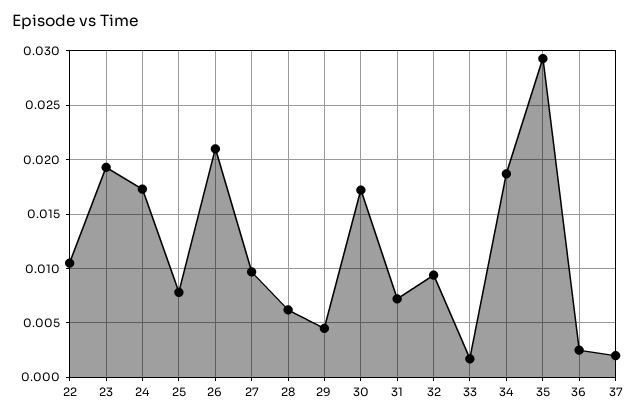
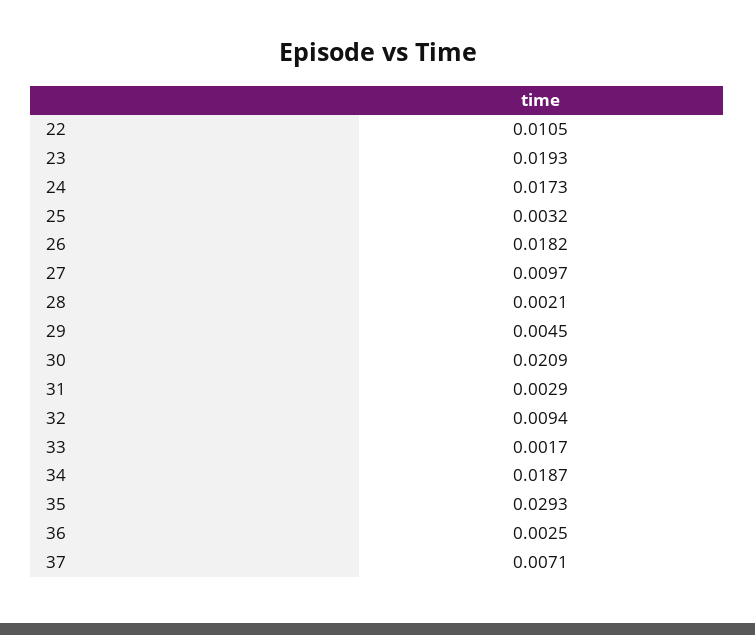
  {
    "22": 0.0105,
    "23": 0.0193,
    "24": 0.0173,
-   "25": 0.008,
+   "25": 0.0032,
-   "26": 0.021,
+   "26": 0.0182,
    "27": 0.0097,
-   "28": 0.006,
+   "28": 0.0021,
    "29": 0.0045,
-   "30": 0.017,
+   "30": 0.0209,
-   "31": 0.007,
+   "31": 0.0029,
    "32": 0.0094,
    "33": 0.0017,
    "34": 0.0187,
    "35": 0.0293,
    "36": 0.0025,
-   "37": 0.002
+   "37": 0.0071
  }

